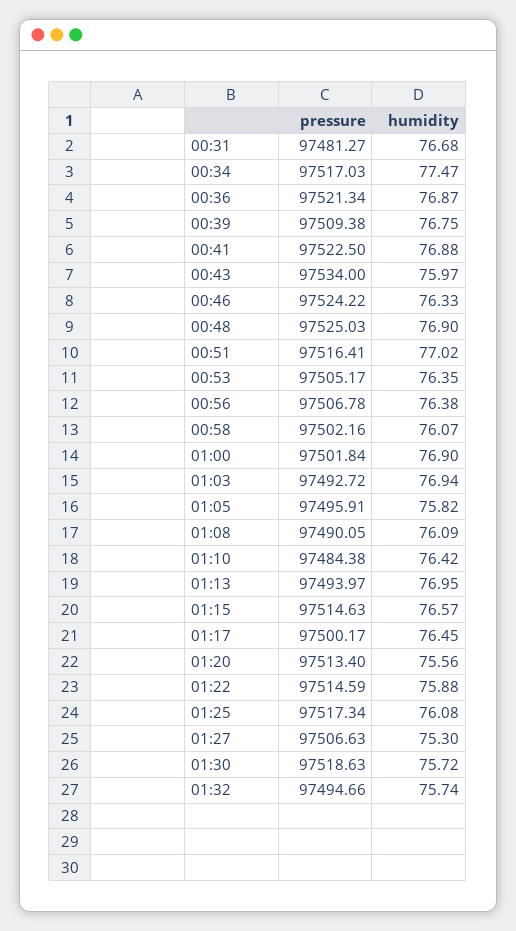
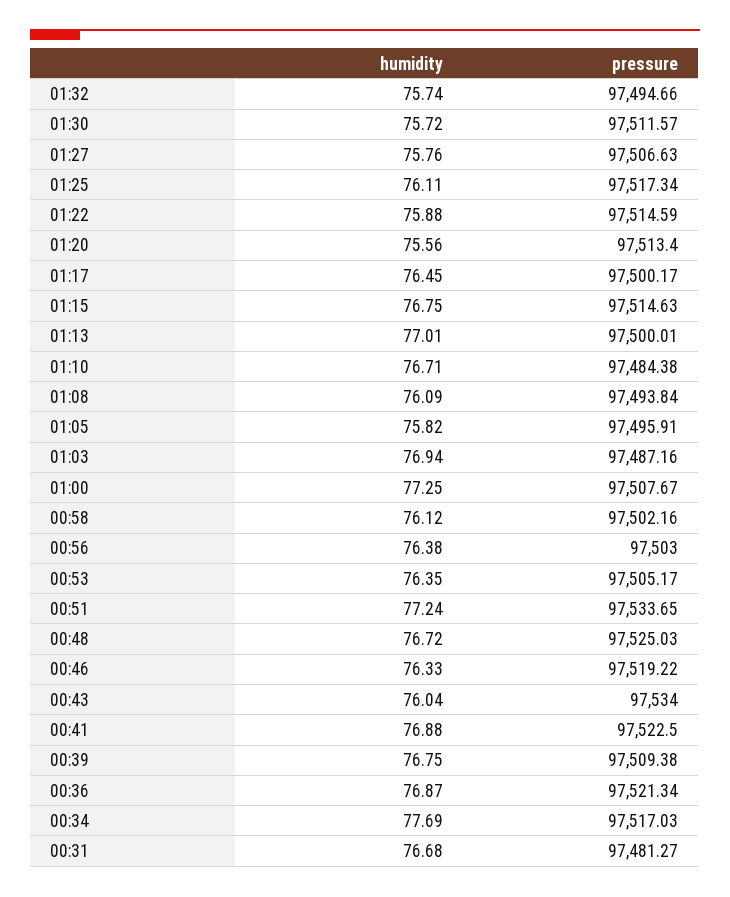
  {
    "pressure": {
      "00:31": 97481.27,
      "00:34": 97517.03,
      "00:36": 97521.34,
      "00:39": 97509.38,
      "00:41": 97522.5,
      "00:43": 97534,
-     "00:46": 97524.22,
+     "00:46": 97519.22,
      "00:48": 97525.03,
-     "00:51": 97516.41,
+     "00:51": 97533.65,
      "00:53": 97505.17,
-     "00:56": 97506.78,
+     "00:56": 97503,
      "00:58": 97502.16,
-     "01:00": 97501.84,
+     "01:00": 97507.67,
-     "01:03": 97492.72,
+     "01:03": 97487.16,
      "01:05": 97495.91,
-     "01:08": 97490.05,
+     "01:08": 97493.84,
      "01:10": 97484.38,
-     "01:13": 97493.97,
+     "01:13": 97500.01,
      "01:15": 97514.63,
      "01:17": 97500.17,
      "01:20": 97513.4,
      "01:22": 97514.59,
      "01:25": 97517.34,
      "01:27": 97506.63,
-     "01:30": 97518.63,
+     "01:30": 97511.57,
      "01:32": 97494.66
    },
    "humidity": {
      "00:31": 76.68,
-     "00:34": 77.47,
+     "00:34": 77.69,
      "00:36": 76.87,
      "00:39": 76.75,
      "00:41": 76.88,
-     "00:43": 75.97,
+     "00:43": 76.04,
      "00:46": 76.33,
-     "00:48": 76.9,
+     "00:48": 76.72,
-     "00:51": 77.02,
+     "00:51": 77.24,
      "00:53": 76.35,
      "00:56": 76.38,
-     "00:58": 76.07,
+     "00:58": 76.12,
-     "01:00": 76.9,
+     "01:00": 77.25,
      "01:03": 76.94,
      "01:05": 75.82,
      "01:08": 76.09,
-     "01:10": 76.42,
+     "01:10": 76.71,
-     "01:13": 76.95,
+     "01:13": 77.01,
-     "01:15": 76.57,
+     "01:15": 76.75,
      "01:17": 76.45,
      "01:20": 75.56,
      "01:22": 75.88,
-     "01:25": 76.08,
+     "01:25": 76.11,
-     "01:27": 75.3,
+     "01:27": 75.76,
      "01:30": 75.72,
      "01:32": 75.74
    }
  }

